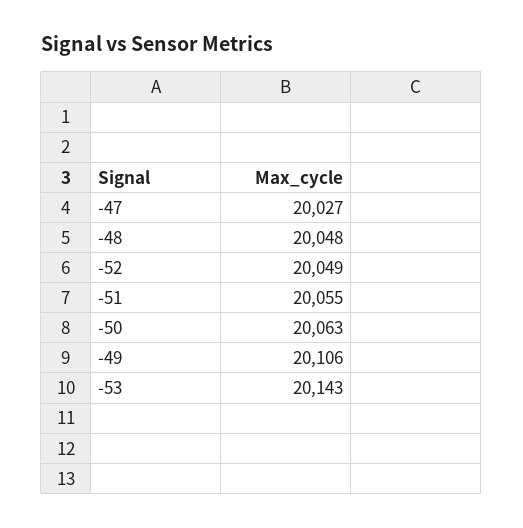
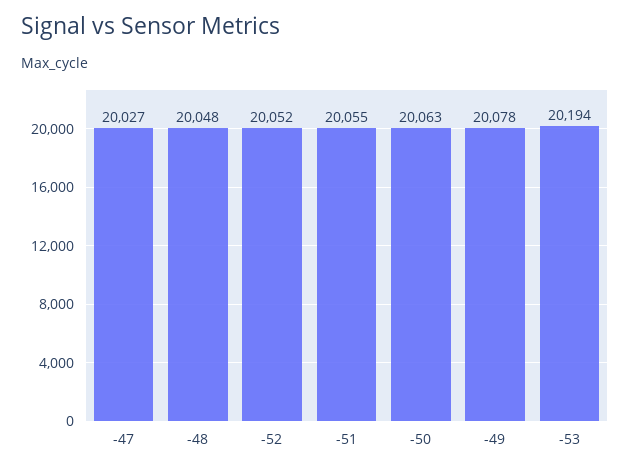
  {
    "-47": 20027,
    "-48": 20048,
-   "-52": 20049,
+   "-52": 20052,
    "-51": 20055,
    "-50": 20063,
-   "-49": 20106,
+   "-49": 20078,
-   "-53": 20143
+   "-53": 20194
  }

